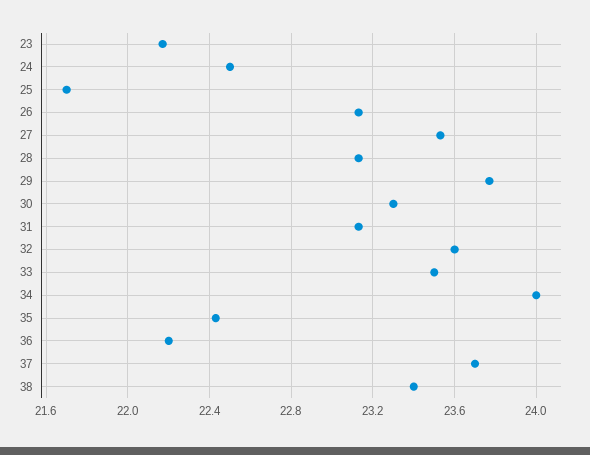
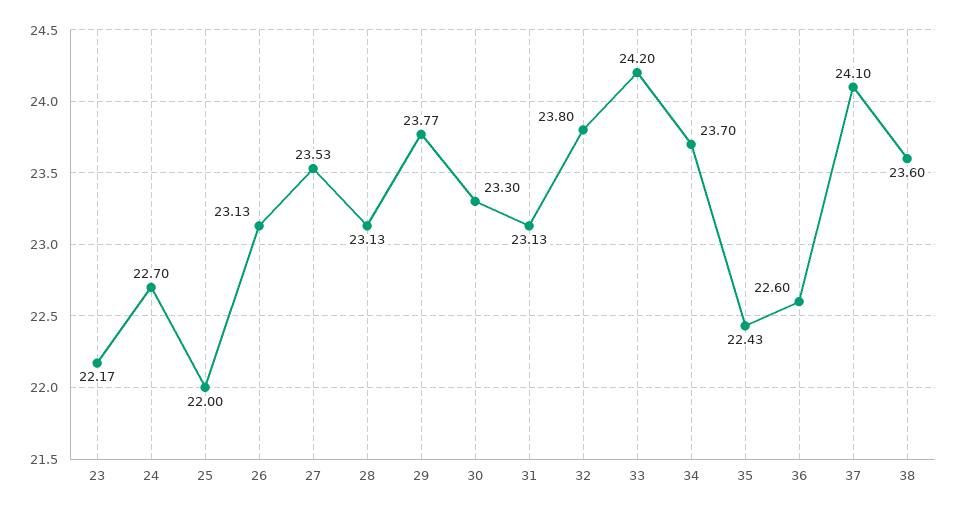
  {
    "23": 22.17,
-   "24": 22.5,
+   "24": 22.7,
-   "25": 21.7,
+   "25": 22,
    "26": 23.13,
    "27": 23.53,
    "28": 23.13,
    "29": 23.77,
    "30": 23.3,
    "31": 23.13,
-   "32": 23.6,
+   "32": 23.8,
-   "33": 23.5,
+   "33": 24.2,
-   "34": 24,
+   "34": 23.7,
    "35": 22.43,
-   "36": 22.2,
+   "36": 22.6,
-   "37": 23.7,
+   "37": 24.1,
-   "38": 23.4
+   "38": 23.6
  }

